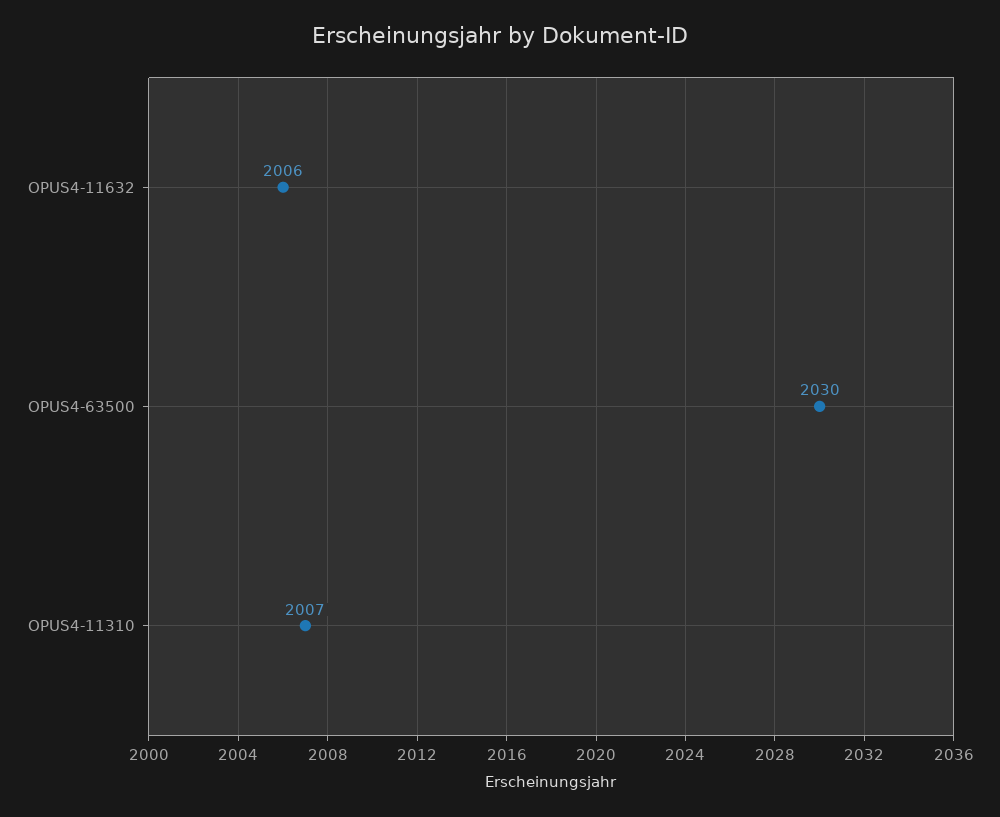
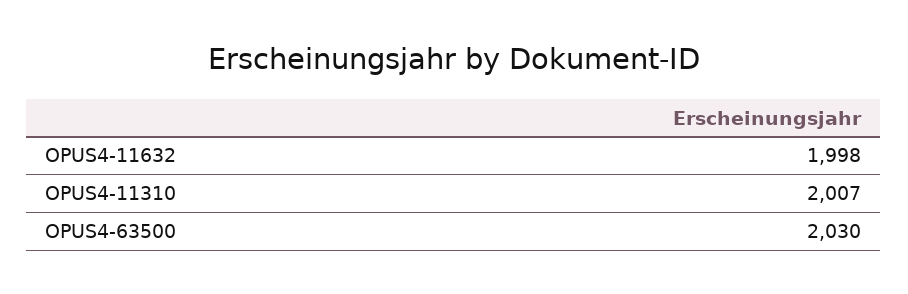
  {
-   "OPUS4-11632": 2006,
+   "OPUS4-11632": 1998,
    "OPUS4-63500": 2030,
    "OPUS4-11310": 2007
  }

